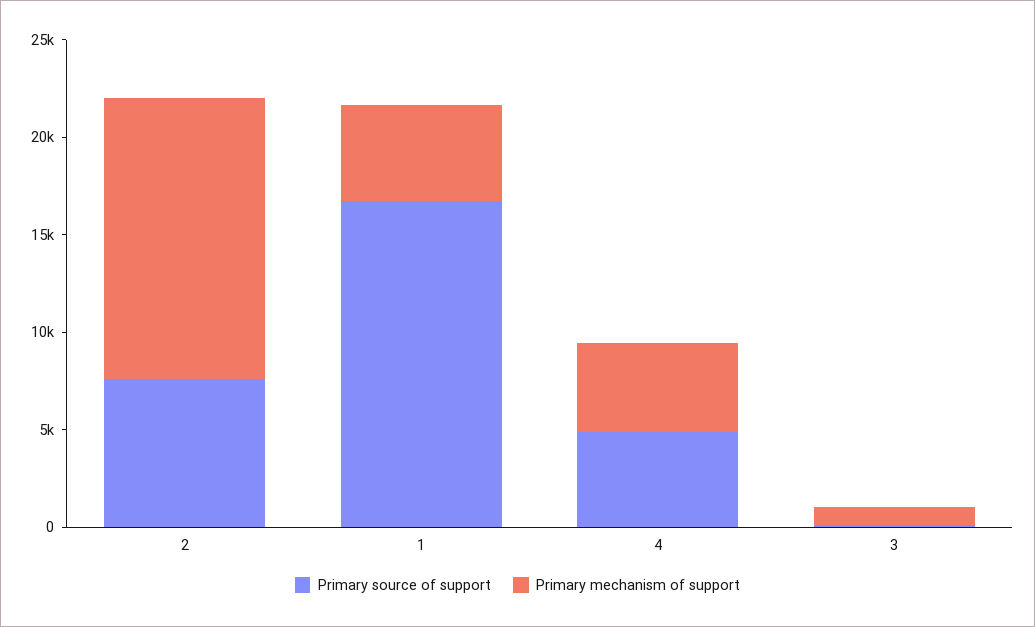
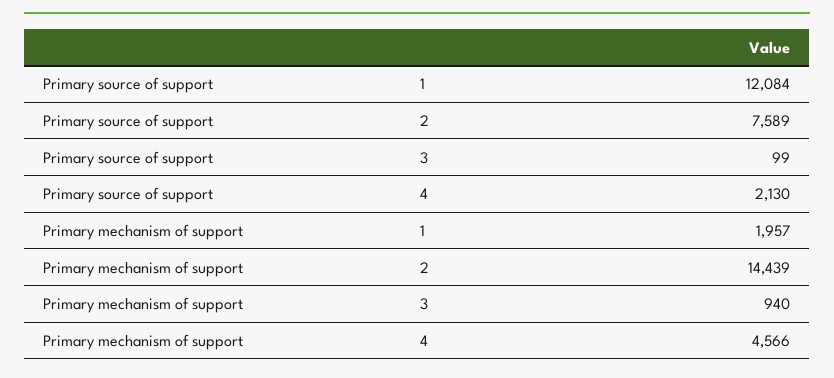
  {
    "Primary source of support": {
      "2": 7589,
-     "1": 17000,
+     "1": 12084,
-     "4": 5000,
+     "4": 2130,
      "3": 99
    },
    "Primary mechanism of support": {
      "2": 14439,
-     "1": 5000,
+     "1": 1957,
      "4": 4566,
      "3": 940
    }
  }

